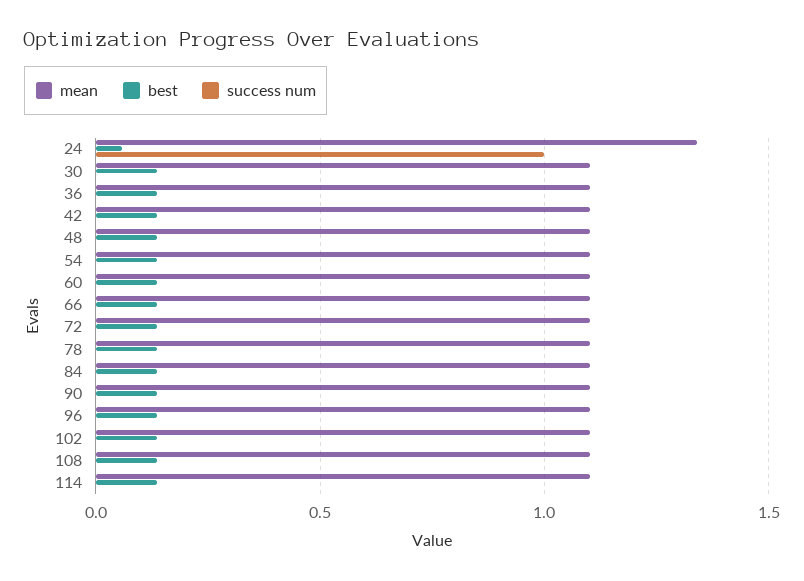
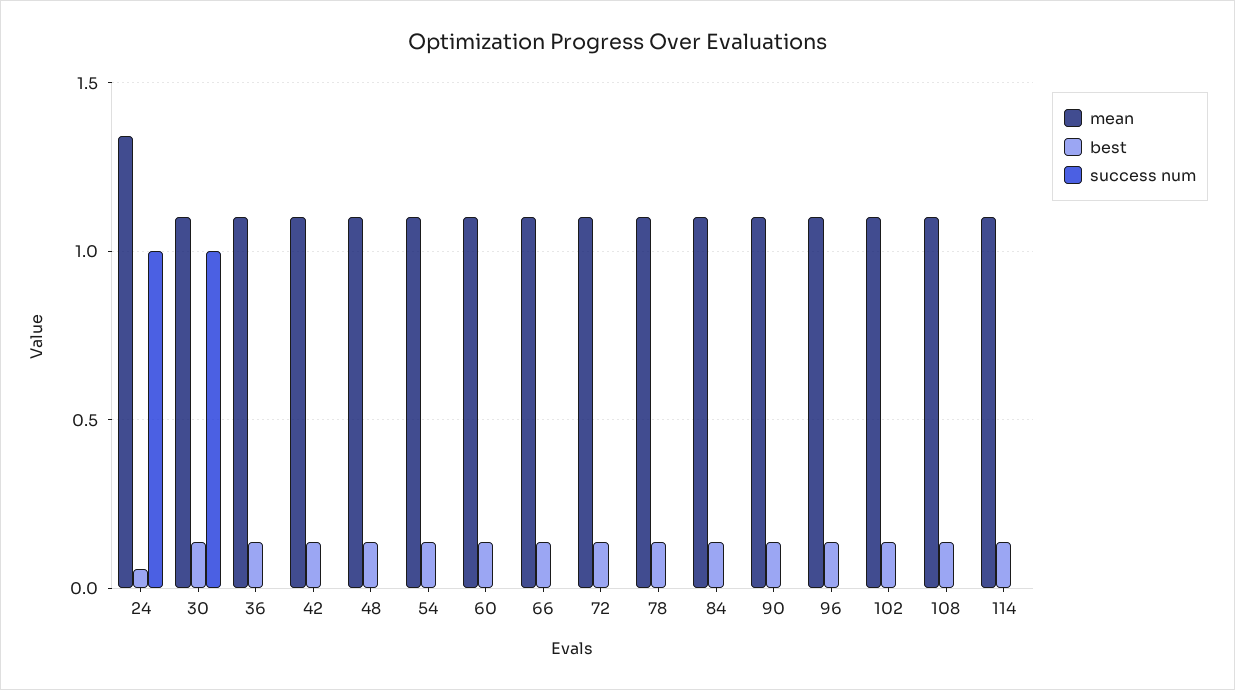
  {
    "mean": {
      "24": 1.35,
      "30": 1.1,
      "36": 1.1,
      "42": 1.1,
      "48": 1.1,
      "54": 1.1,
      "60": 1.1,
      "66": 1.1,
      "72": 1.1,
      "78": 1.1,
      "84": 1.1,
      "90": 1.1,
      "96": 1.1,
      "102": 1.1,
      "108": 1.1,
      "114": 1.1
    },
    "best": {
      "24": 0.05,
      "30": 0.15,
      "36": 0.15,
      "42": 0.15,
      "48": 0.15,
      "54": 0.15,
      "60": 0.15,
      "66": 0.15,
      "72": 0.15,
      "78": 0.15,
      "84": 0.15,
      "90": 0.15,
      "96": 0.15,
      "102": 0.15,
      "108": 0.15,
      "114": 0.15
    },
    "success num": {
      "24": 1,
-     "30": 0,
+     "30": 1,
      "36": 0,
      "42": 0,
      "48": 0,
      "54": 0,
      "60": 0,
      "66": 0,
      "72": 0,
      "78": 0,
      "84": 0,
      "90": 0,
      "96": 0,
      "102": 0,
      "108": 0,
      "114": 0
    }
  }

